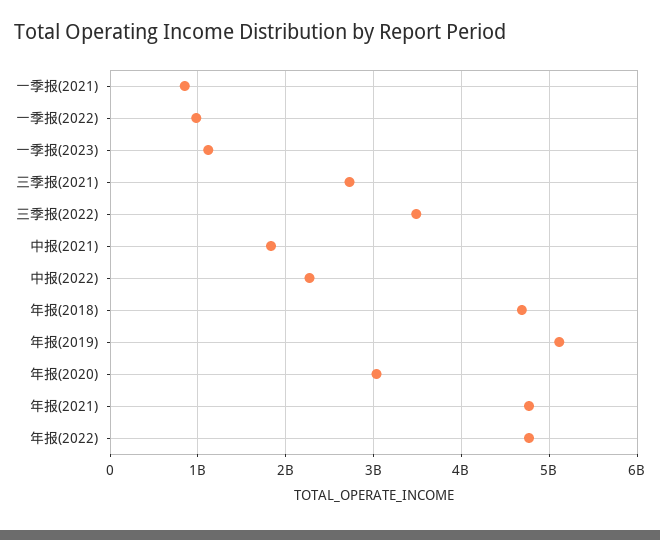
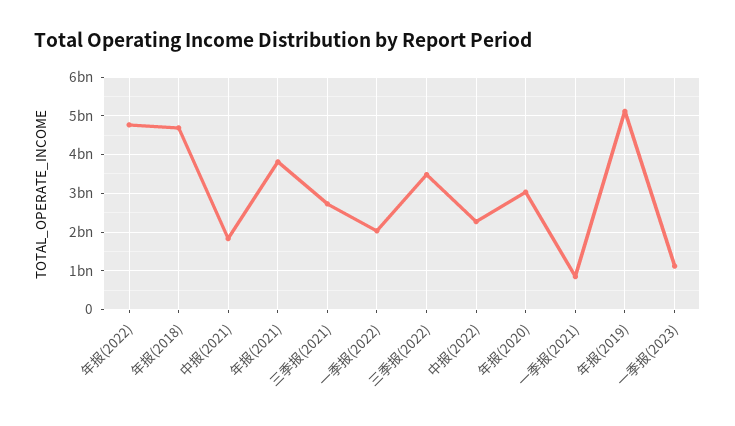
  {
    "一季报(2021)": 900000000,
-   "一季报(2022)": 1000000000,
+   "一季报(2022)": 2000000000,
    "一季报(2023)": 1100000000,
    "三季报(2021)": 2700000000,
    "三季报(2022)": 3500000000,
    "中报(2021)": 1800000000,
    "中报(2022)": 2300000000,
    "年报(2018)": 4700000000,
    "年报(2019)": 5100000000,
    "年报(2020)": 3000000000,
-   "年报(2021)": 4800000000,
+   "年报(2021)": 3800000000,
    "年报(2022)": 4800000000
  }

